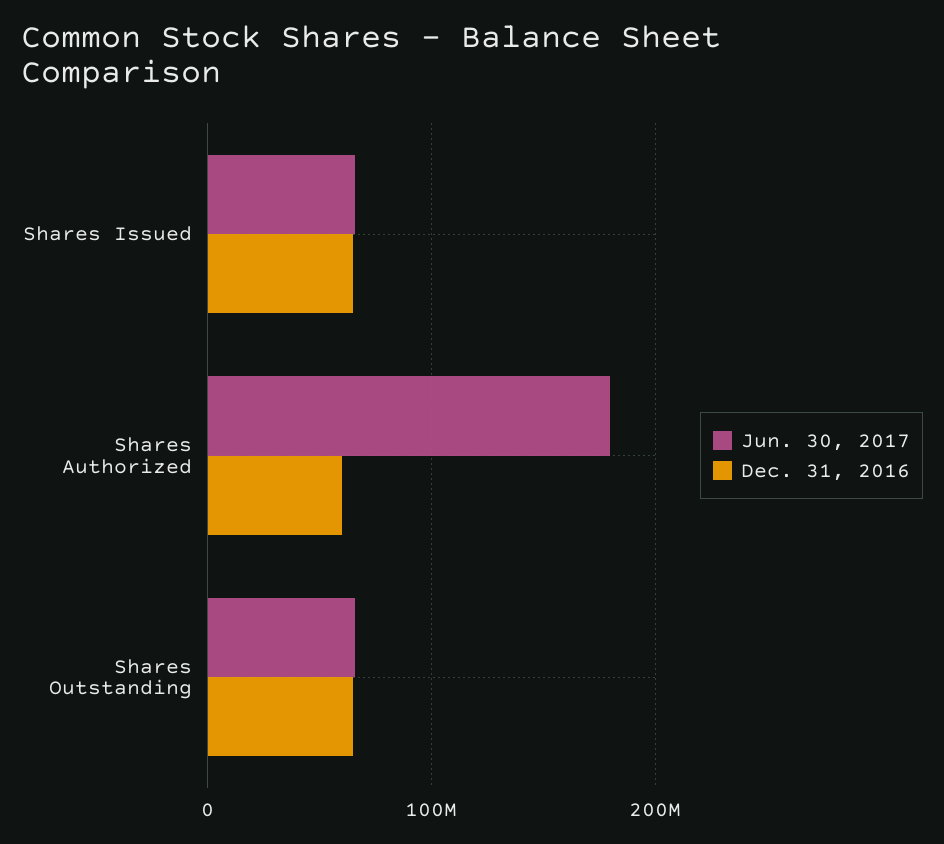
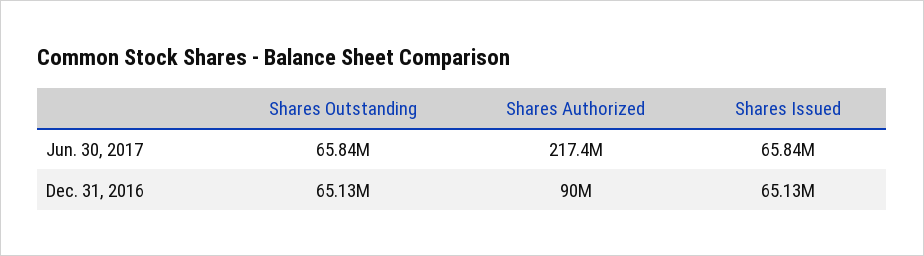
  {
    "Jun. 30, 2017": {
      "Shares Issued": 65840000,
-     "Shares Authorized": 180000000,
+     "Shares Authorized": 217400000,
      "Shares Outstanding": 65840000
    },
    "Dec. 31, 2016": {
      "Shares Issued": 65130000,
-     "Shares Authorized": 60000000,
+     "Shares Authorized": 90000000,
      "Shares Outstanding": 65130000
    }
  }

